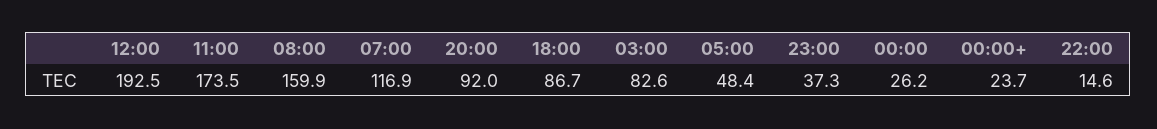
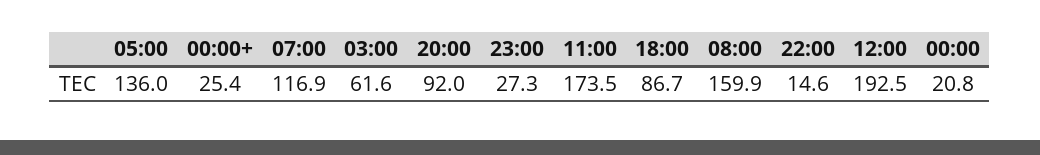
  {
    "12:00": 192.5,
    "11:00": 173.5,
    "08:00": 159.9,
    "07:00": 116.9,
    "20:00": 92,
    "18:00": 86.7,
-   "03:00": 82.6,
+   "03:00": 61.6,
-   "05:00": 48.4,
+   "05:00": 136,
-   "23:00": 37.3,
+   "23:00": 27.3,
-   "00:00": 26.2,
+   "00:00": 20.8,
-   "00:00+": 23.7,
+   "00:00+": 25.4,
    "22:00": 14.6
  }

